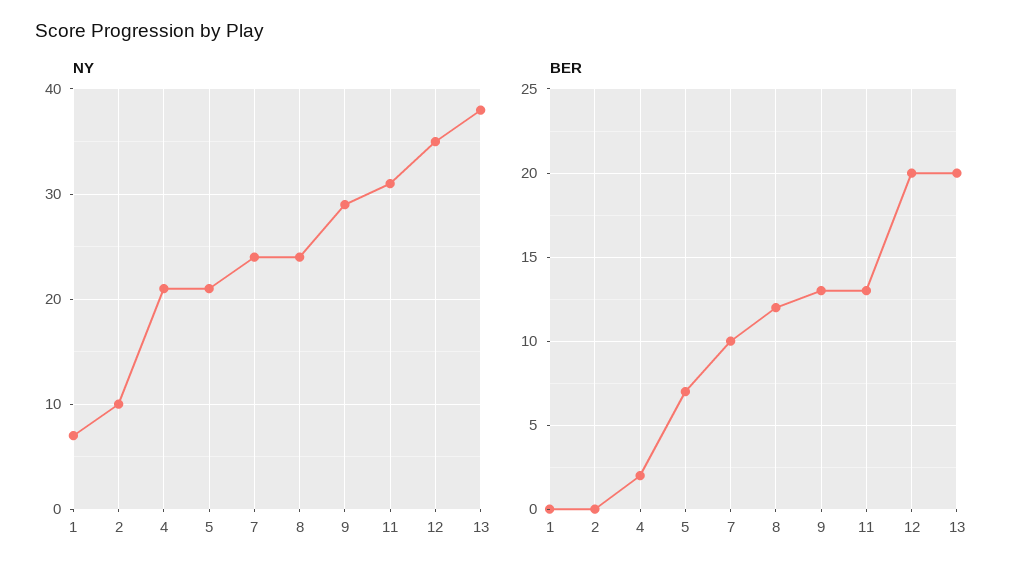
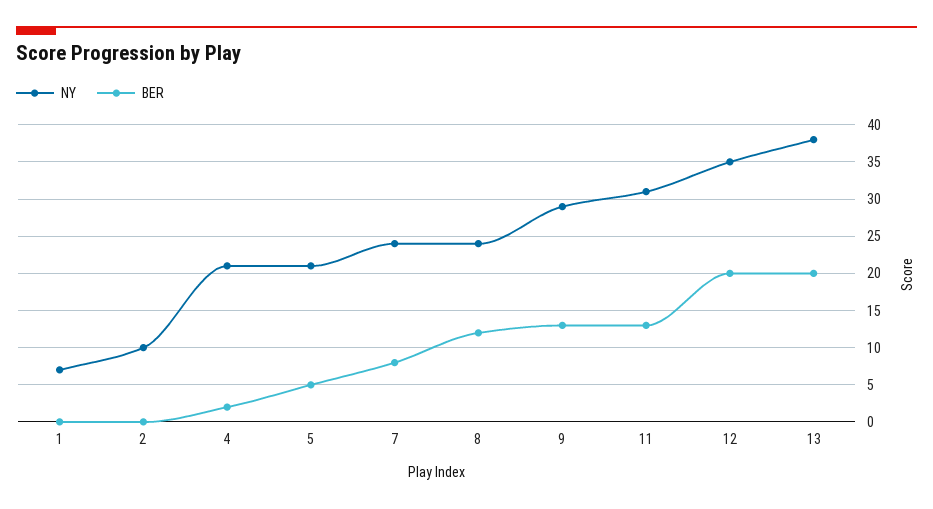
  {
    "NY": {
      "1": 7,
      "2": 10,
      "4": 21,
      "5": 21,
      "7": 24,
      "8": 24,
      "9": 29,
      "11": 31,
      "12": 35,
      "13": 38
    },
    "BER": {
      "1": 0,
      "2": 0,
      "4": 2,
-     "5": 7,
+     "5": 5,
-     "7": 10,
+     "7": 8,
      "8": 12,
      "9": 13,
      "11": 13,
      "12": 20,
      "13": 20
    }
  }

